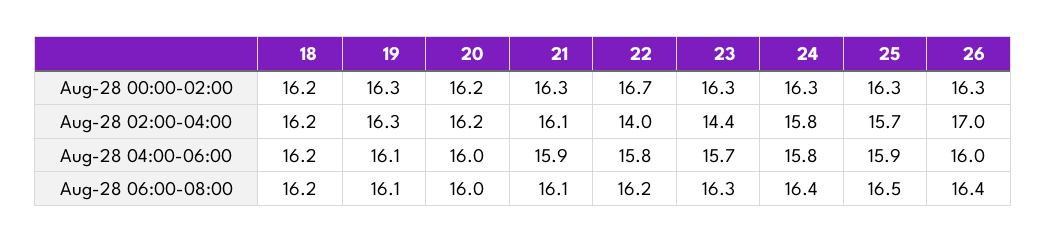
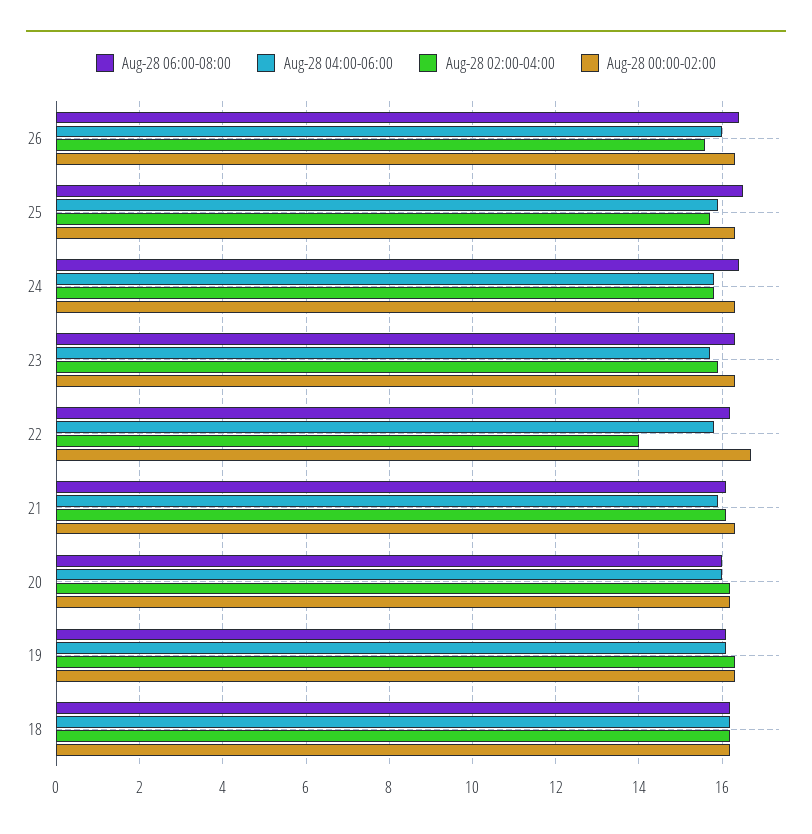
  {
    "Aug-28 00:00-02:00": {
      "18": 16.2,
      "19": 16.3,
      "20": 16.2,
      "21": 16.3,
      "22": 16.7,
      "23": 16.3,
      "24": 16.3,
      "25": 16.3,
      "26": 16.3
    },
    "Aug-28 02:00-04:00": {
      "18": 16.2,
      "19": 16.3,
      "20": 16.2,
      "21": 16.1,
      "22": 14,
-     "23": 14.4,
+     "23": 16,
      "24": 15.8,
      "25": 15.7,
-     "26": 17
+     "26": 15.5
    },
    "Aug-28 04:00-06:00": {
      "18": 16.2,
      "19": 16.1,
      "20": 16,
      "21": 15.9,
      "22": 15.8,
      "23": 15.7,
      "24": 15.8,
      "25": 15.9,
      "26": 16
    },
    "Aug-28 06:00-08:00": {
      "18": 16.2,
      "19": 16.1,
      "20": 16,
      "21": 16.1,
      "22": 16.2,
      "23": 16.3,
      "24": 16.4,
      "25": 16.5,
      "26": 16.4
    }
  }

